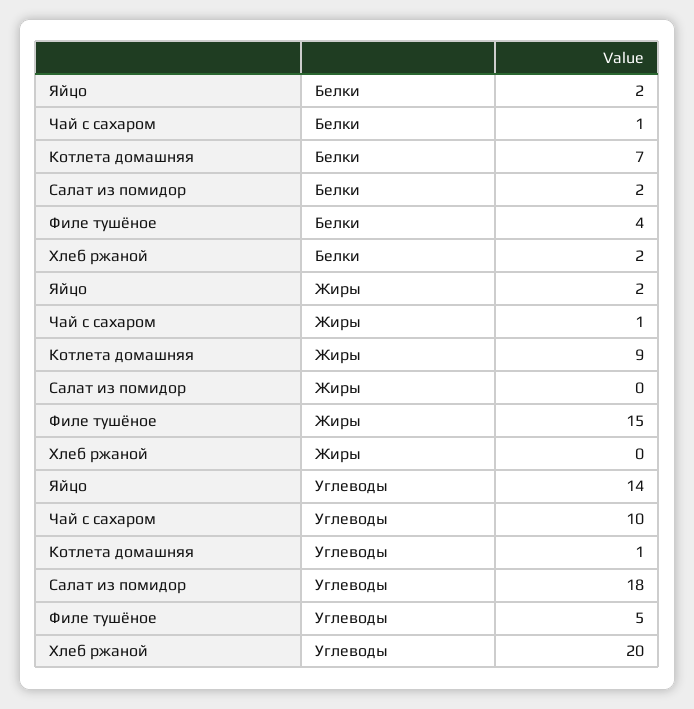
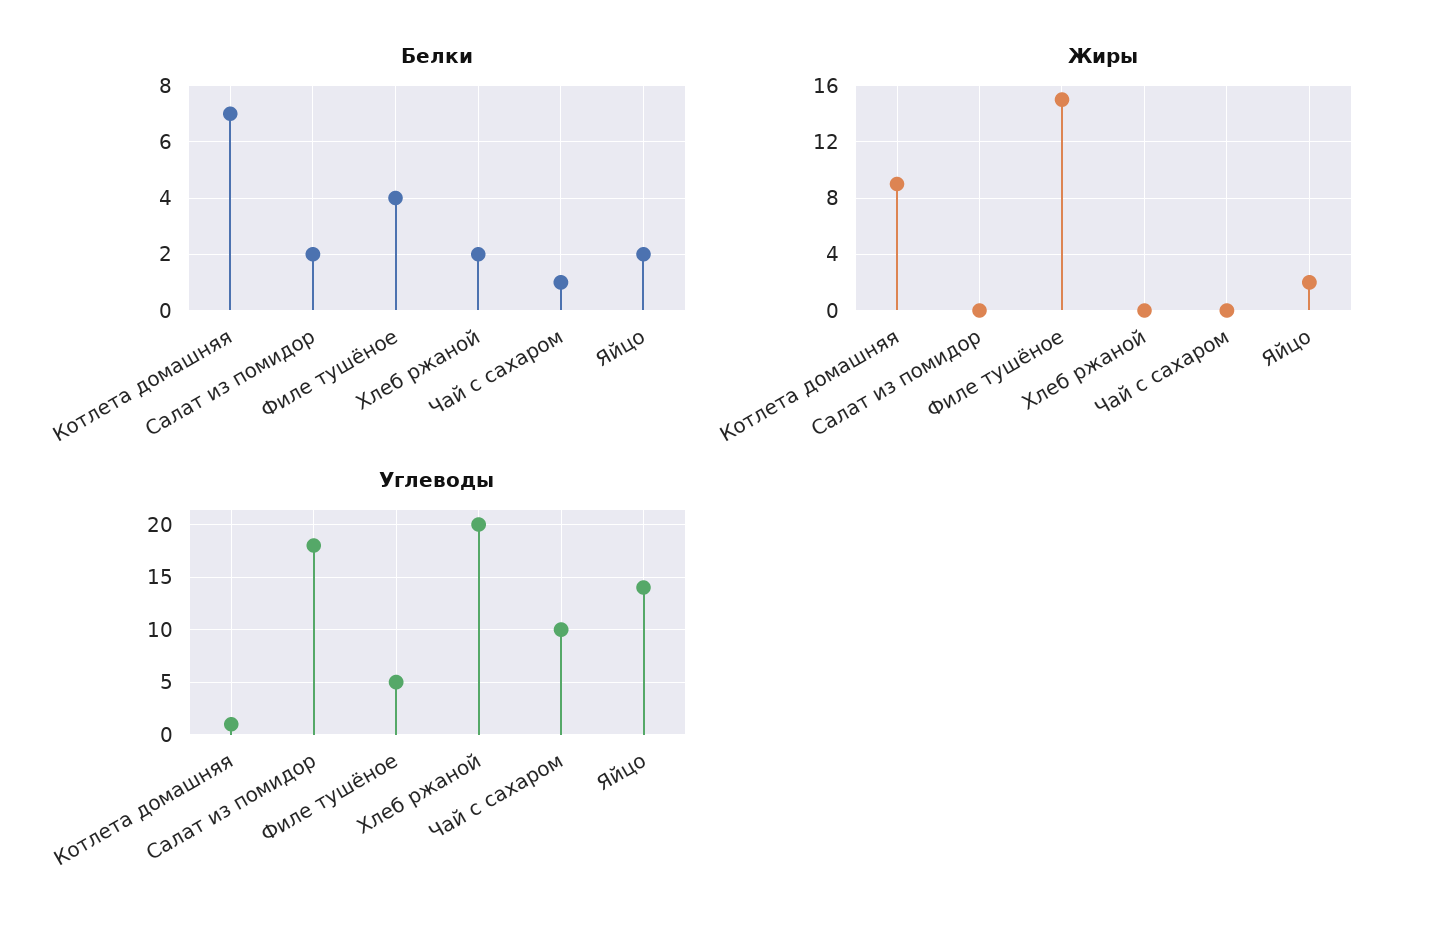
  {
    "Белки": {
      "Яйцо": 2,
      "Чай с сахаром": 1,
      "Котлета домашняя": 7,
      "Салат из помидор": 2,
      "Филе тушёное": 4,
      "Хлеб ржаной": 2
    },
    "Жиры": {
      "Яйцо": 2,
-     "Чай с сахаром": 1,
+     "Чай с сахаром": 0,
      "Котлета домашняя": 9,
      "Салат из помидор": 0,
      "Филе тушёное": 15,
      "Хлеб ржаной": 0
    },
    "Углеводы": {
      "Яйцо": 14,
      "Чай с сахаром": 10,
      "Котлета домашняя": 1,
      "Салат из помидор": 18,
      "Филе тушёное": 5,
      "Хлеб ржаной": 20
    }
  }

